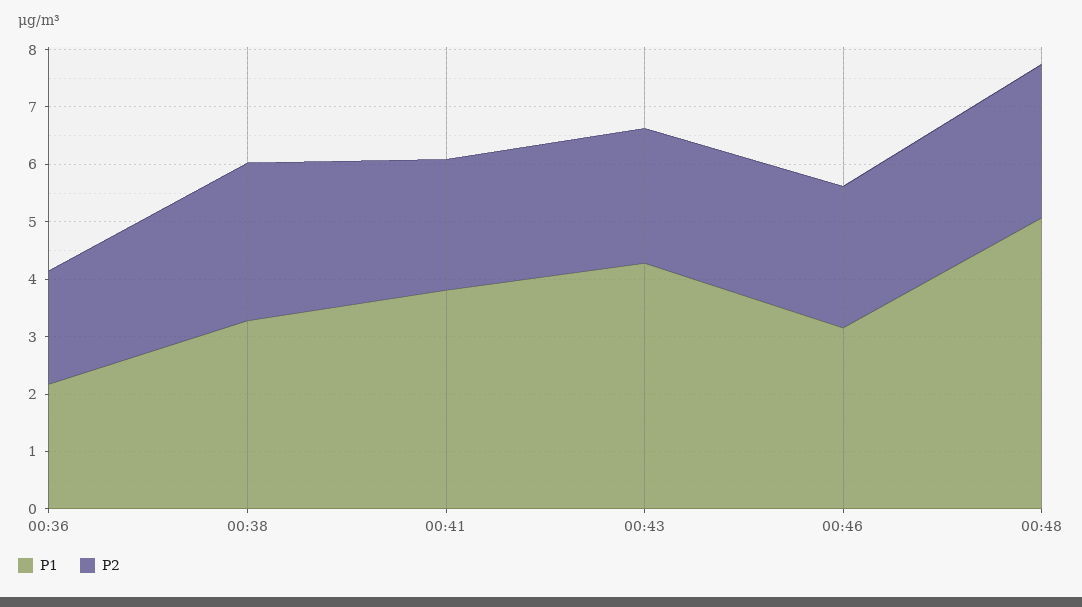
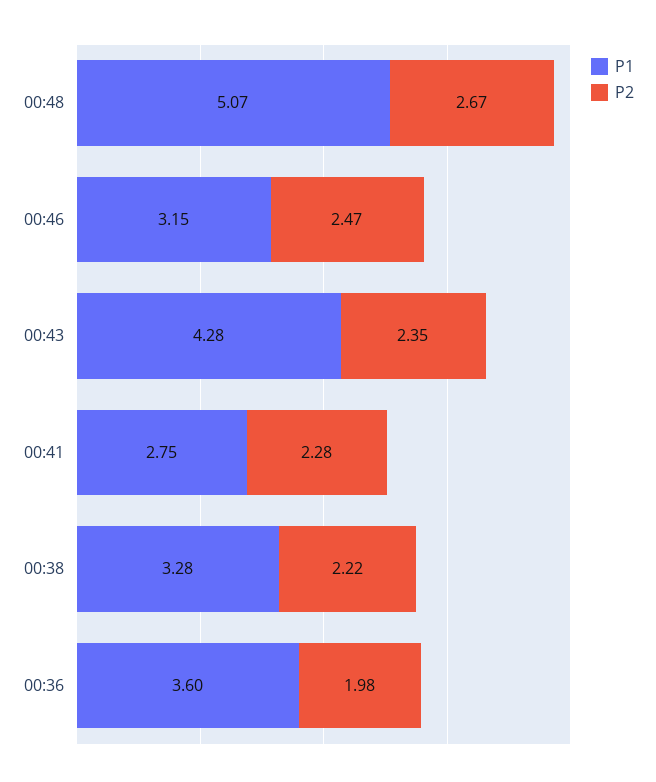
  {
    "P1": {
-     "00:36": 2.2,
+     "00:36": 3.6,
      "00:38": 3.28,
-     "00:41": 3.8,
+     "00:41": 2.75,
      "00:43": 4.28,
      "00:46": 3.15,
      "00:48": 5.07
    },
    "P2": {
      "00:36": 1.98,
-     "00:38": 2.8,
+     "00:38": 2.22,
      "00:41": 2.28,
      "00:43": 2.35,
      "00:46": 2.47,
      "00:48": 2.67
    }
  }

